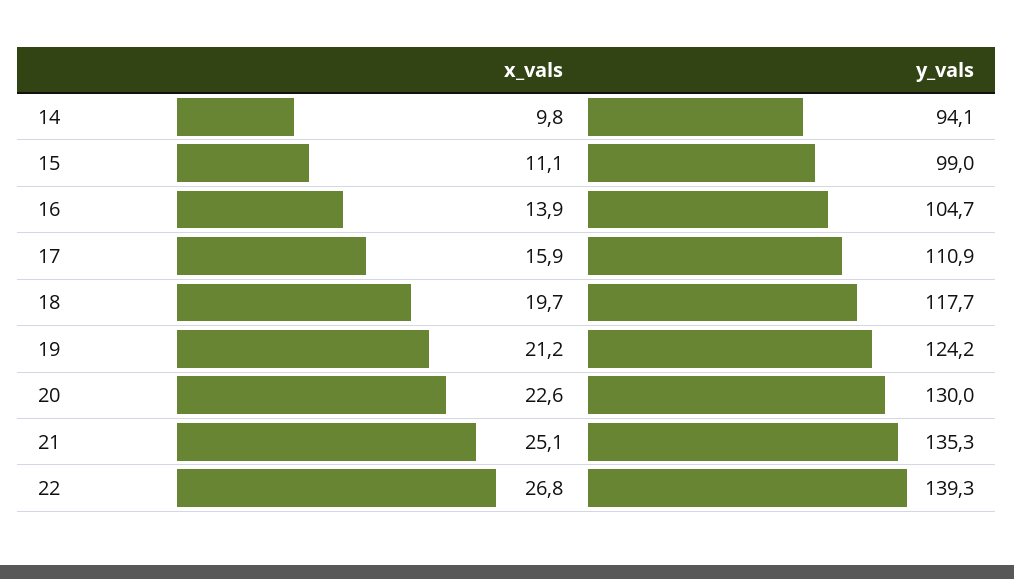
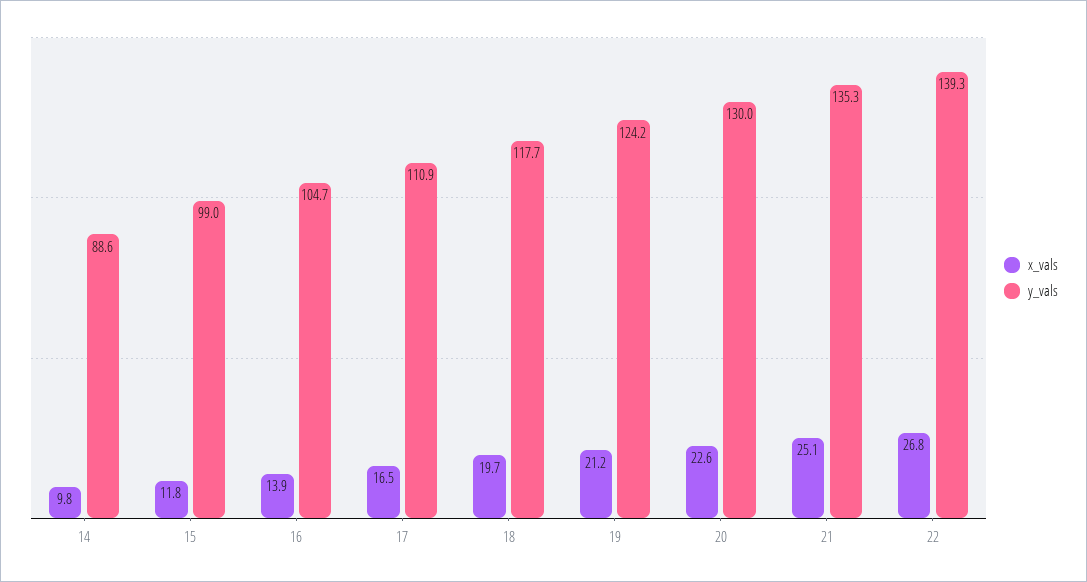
  {
    "x_vals": {
      "14": 9.8,
-     "15": 11.1,
+     "15": 11.8,
      "16": 13.9,
-     "17": 15.9,
+     "17": 16.5,
      "18": 19.7,
      "19": 21.2,
      "20": 22.6,
      "21": 25.1,
      "22": 26.8
    },
    "y_vals": {
-     "14": 94.1,
+     "14": 88.6,
      "15": 99,
      "16": 104.7,
      "17": 110.9,
      "18": 117.7,
      "19": 124.2,
      "20": 130,
      "21": 135.3,
      "22": 139.3
    }
  }

